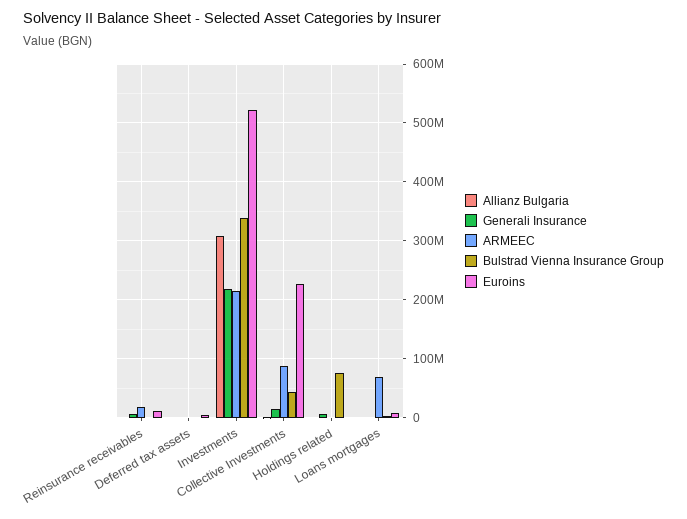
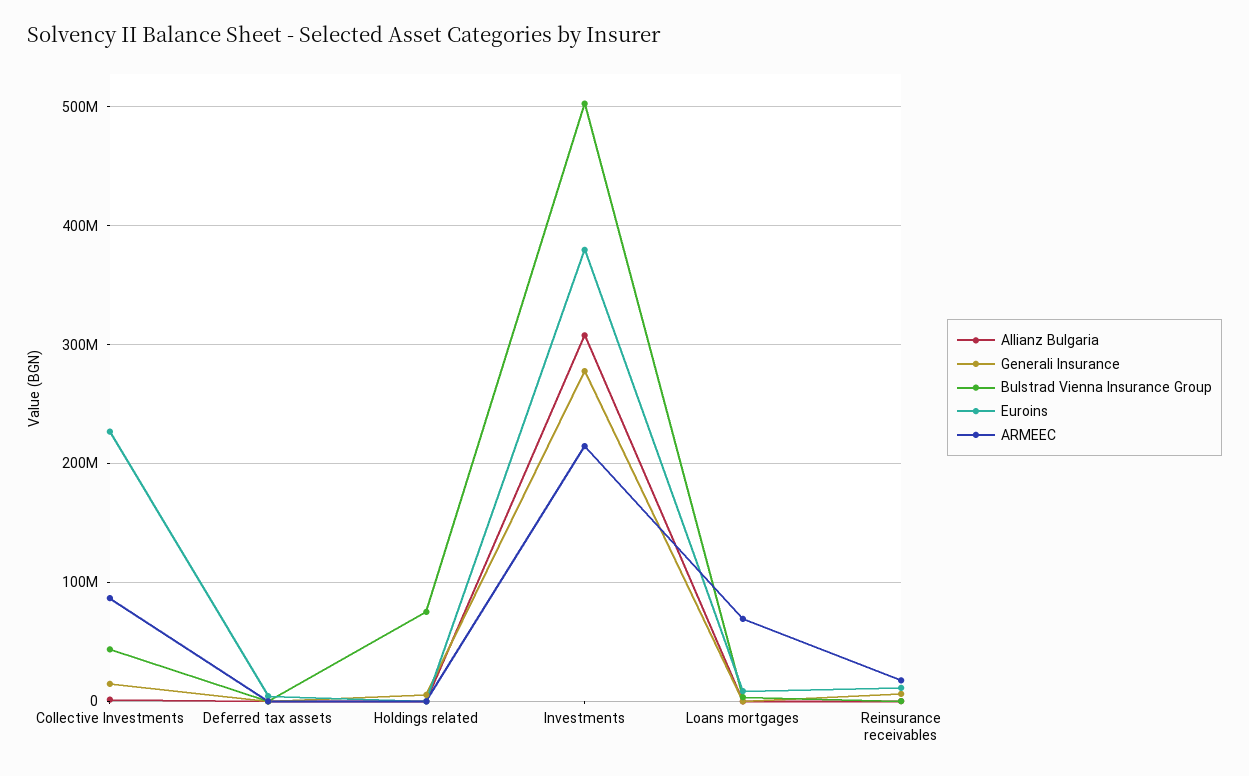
  {
    "Allianz Bulgaria": {
      "Reinsurance receivables": 0,
      "Deferred tax assets": 0,
      "Investments": 310000000,
      "Collective Investments": 0,
      "Holdings related": 0,
      "Loans mortgages": 0
    },
    "Generali Insurance": {
      "Reinsurance receivables": 10000000,
      "Deferred tax assets": 0,
-     "Investments": 220000000,
+     "Investments": 280000000,
      "Collective Investments": 10000000,
      "Holdings related": 10000000,
      "Loans mortgages": 0
    },
    "ARMEEC": {
      "Reinsurance receivables": 20000000,
      "Deferred tax assets": 0,
      "Investments": 210000000,
      "Collective Investments": 90000000,
      "Holdings related": 0,
      "Loans mortgages": 70000000
    },
    "Bulstrad Vienna Insurance Group": {
      "Reinsurance receivables": 0,
      "Deferred tax assets": 0,
-     "Investments": 340000000,
+     "Investments": 500000000,
      "Collective Investments": 40000000,
      "Holdings related": 80000000,
      "Loans mortgages": 0
    },
    "Euroins": {
      "Reinsurance receivables": 10000000,
      "Deferred tax assets": 0,
-     "Investments": 520000000,
+     "Investments": 380000000,
      "Collective Investments": 230000000,
      "Holdings related": 0,
      "Loans mortgages": 10000000
    }
  }

